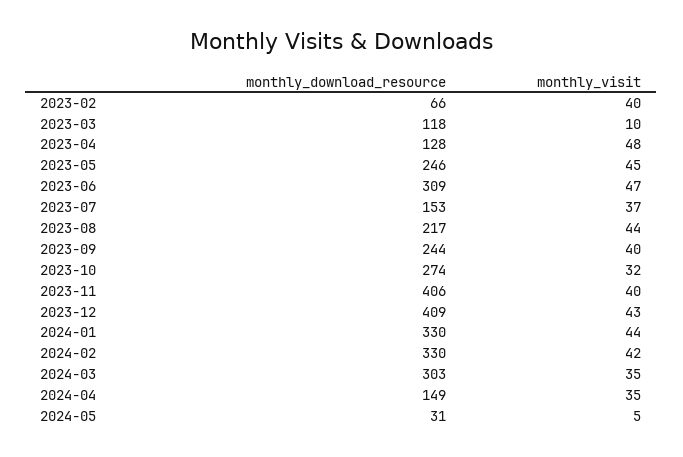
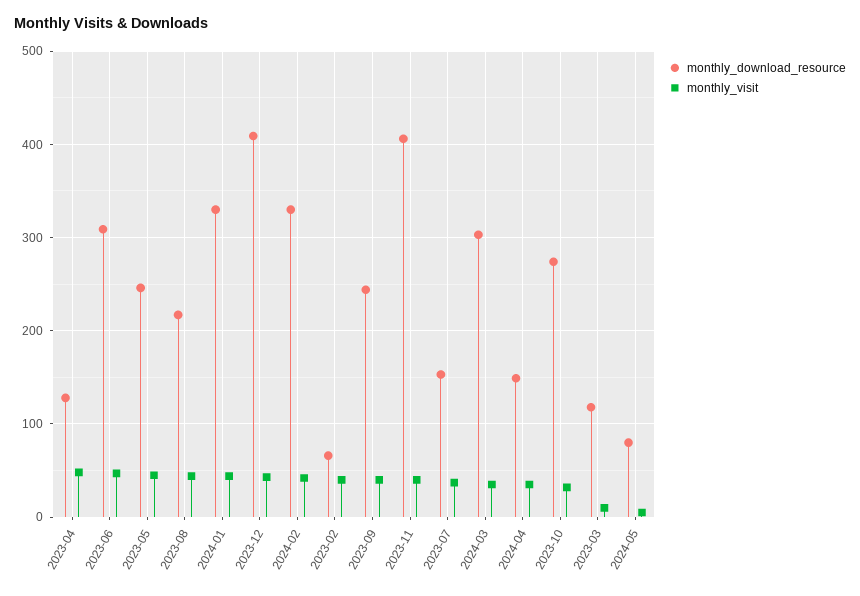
  {
    "monthly_download_resource": {
      "2023-02": 66,
      "2023-03": 118,
      "2023-04": 128,
      "2023-05": 246,
      "2023-06": 309,
      "2023-07": 153,
      "2023-08": 217,
      "2023-09": 244,
      "2023-10": 274,
      "2023-11": 406,
      "2023-12": 409,
      "2024-01": 330,
      "2024-02": 330,
      "2024-03": 303,
      "2024-04": 149,
-     "2024-05": 31
+     "2024-05": 80
    },
    "monthly_visit": {
      "2023-02": 40,
      "2023-03": 10,
      "2023-04": 48,
      "2023-05": 45,
      "2023-06": 47,
      "2023-07": 37,
      "2023-08": 44,
      "2023-09": 40,
      "2023-10": 32,
      "2023-11": 40,
      "2023-12": 43,
      "2024-01": 44,
      "2024-02": 42,
      "2024-03": 35,
      "2024-04": 35,
      "2024-05": 5
    }
  }

